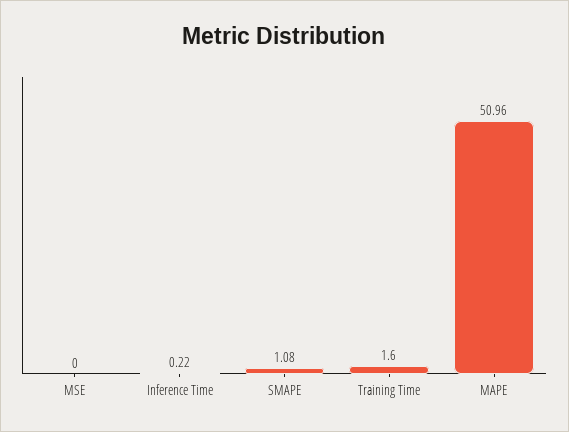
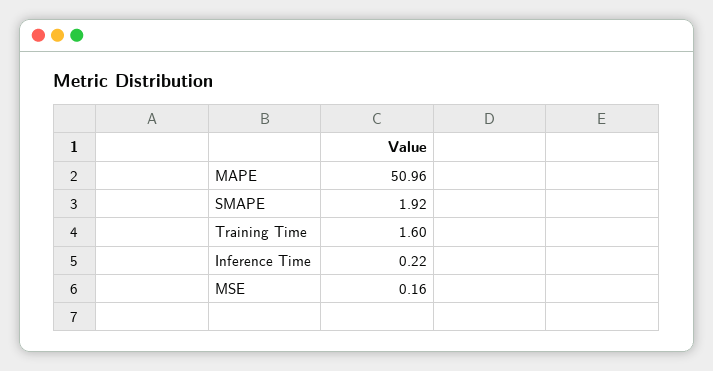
  {
-   "MSE": 0,
+   "MSE": 0.16,
    "Inference Time": 0.22,
-   "SMAPE": 1.08,
+   "SMAPE": 1.92,
    "Training Time": 1.6,
    "MAPE": 50.96
  }

